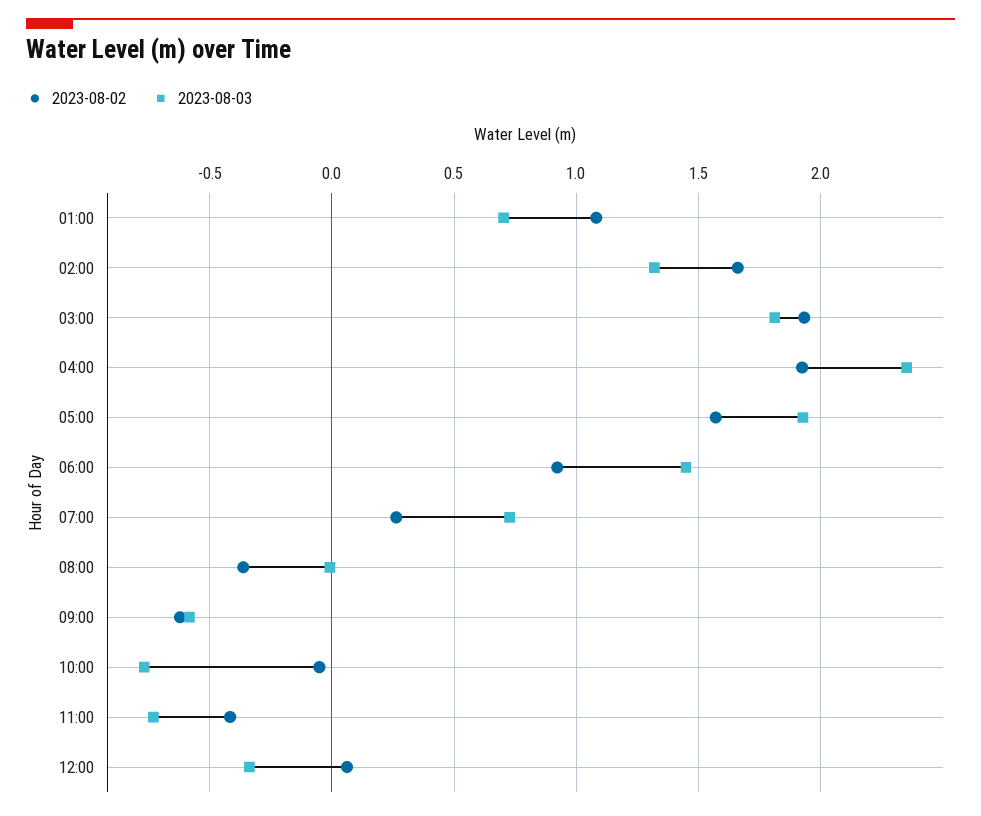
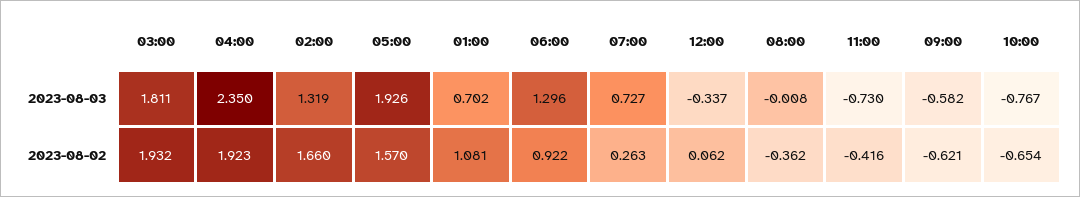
  {
    "2023-08-02": {
      "01:00": 1.081,
      "02:00": 1.66,
      "03:00": 1.932,
      "04:00": 1.923,
      "05:00": 1.57,
      "06:00": 0.922,
      "07:00": 0.263,
      "08:00": -0.362,
      "09:00": -0.621,
-     "10:00": -0.05,
+     "10:00": -0.654,
      "11:00": -0.416,
      "12:00": 0.062
    },
    "2023-08-03": {
      "01:00": 0.702,
      "02:00": 1.319,
      "03:00": 1.811,
      "04:00": 2.35,
      "05:00": 1.926,
-     "06:00": 1.45,
+     "06:00": 1.296,
      "07:00": 0.727,
      "08:00": -0.008,
      "09:00": -0.582,
      "10:00": -0.767,
      "11:00": -0.73,
      "12:00": -0.337
    }
  }

